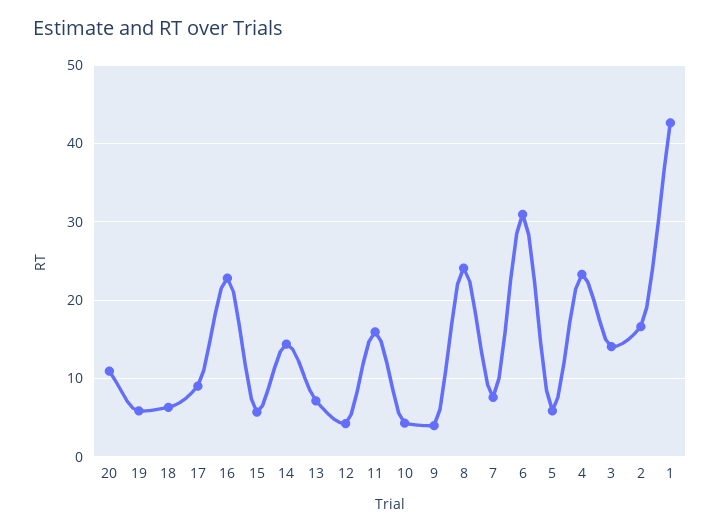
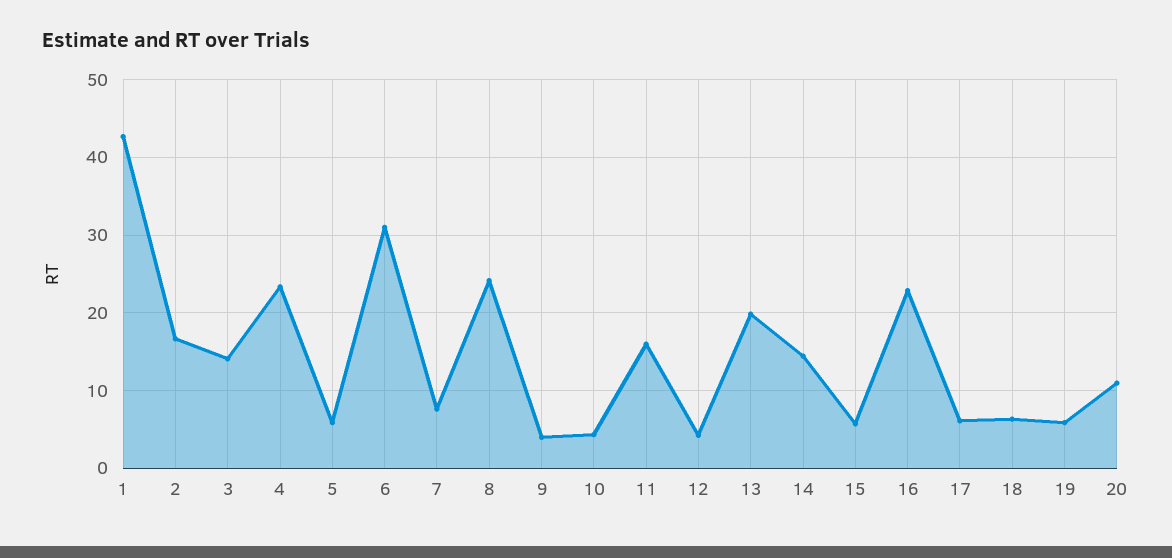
  {
    "20": 11,
    "19": 6,
    "18": 6,
-   "17": 9,
+   "17": 6,
    "16": 23,
    "15": 6,
    "14": 14,
-   "13": 7,
+   "13": 20,
    "12": 4,
    "11": 16,
    "10": 4,
    "9": 4,
    "8": 24,
    "7": 8,
    "6": 31,
    "5": 6,
    "4": 23,
    "3": 14,
    "2": 17,
    "1": 43
  }

